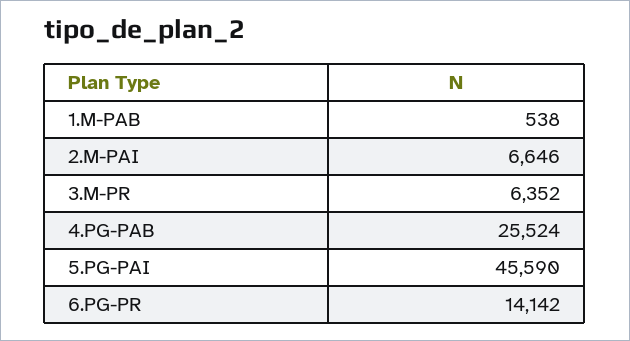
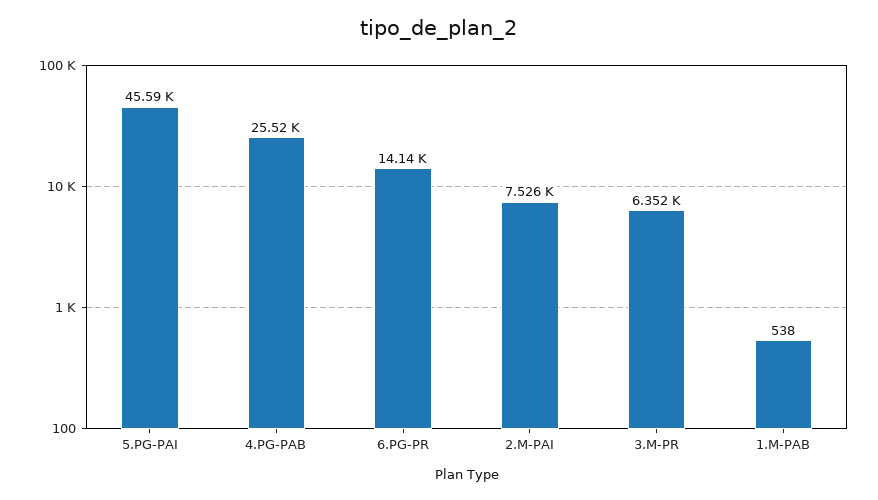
  {
    "1.M-PAB": 538,
-   "2.M-PAI": 6646,
+   "2.M-PAI": 7526,
    "3.M-PR": 6352,
    "4.PG-PAB": 25524,
    "5.PG-PAI": 45590,
    "6.PG-PR": 14142
  }

